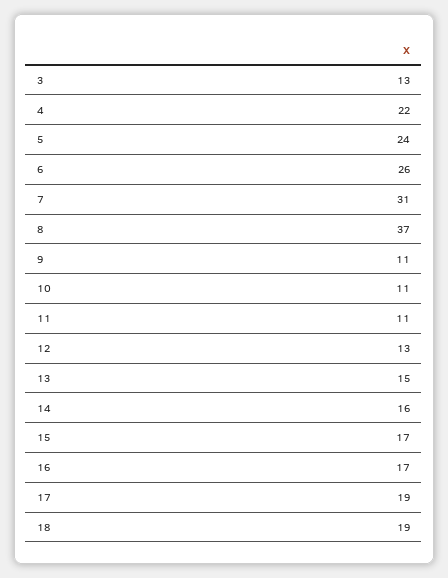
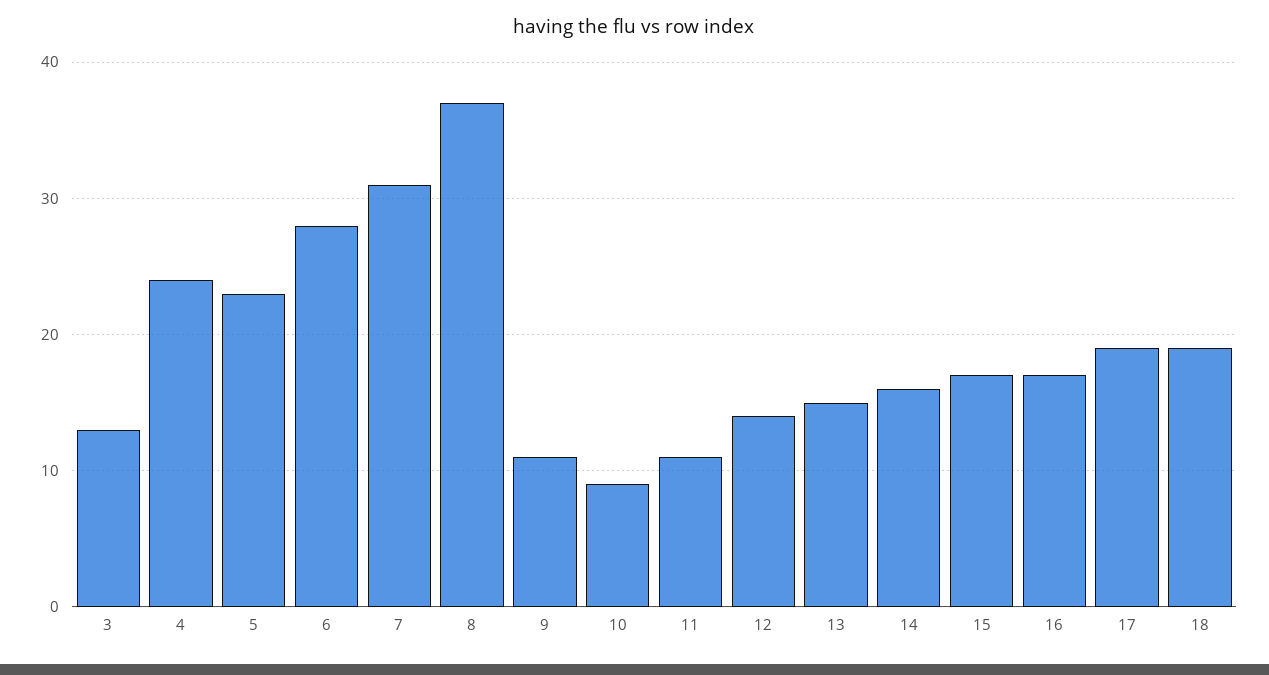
  {
    "3": 13,
-   "4": 22,
+   "4": 24,
-   "5": 24,
+   "5": 23,
-   "6": 26,
+   "6": 28,
    "7": 31,
    "8": 37,
    "9": 11,
-   "10": 11,
+   "10": 9,
    "11": 11,
-   "12": 13,
+   "12": 14,
    "13": 15,
    "14": 16,
    "15": 17,
    "16": 17,
    "17": 19,
    "18": 19
  }

